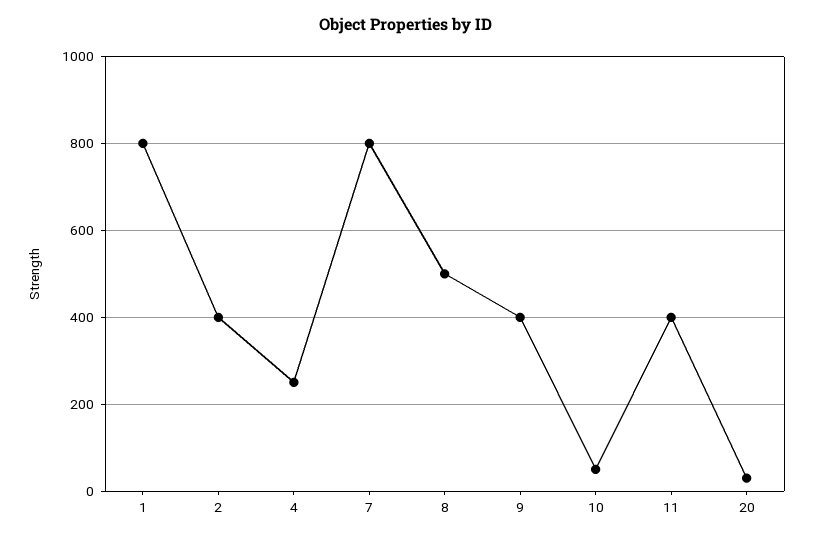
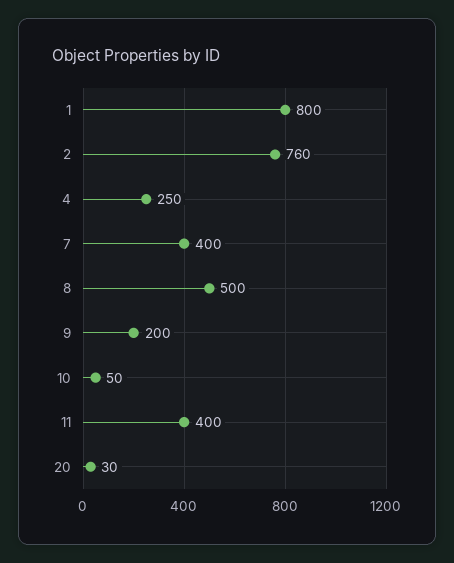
  {
    "1": 800,
-   "2": 400,
+   "2": 760,
    "4": 250,
-   "7": 800,
+   "7": 400,
    "8": 500,
-   "9": 400,
+   "9": 200,
    "10": 50,
    "11": 400,
    "20": 30
  }

